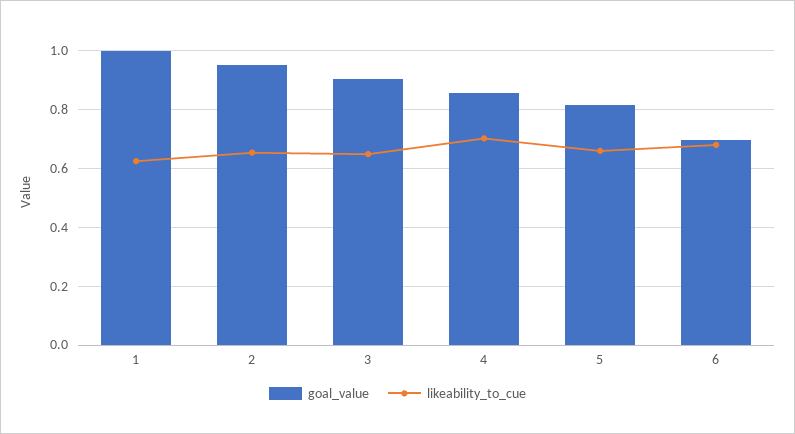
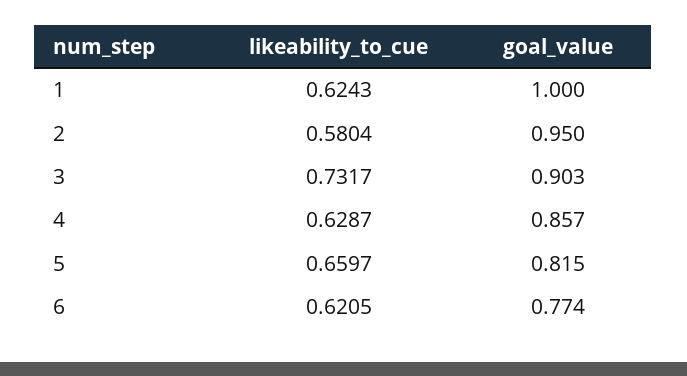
  {
    "goal_value": {
      "1": 1,
      "2": 0.95,
      "3": 0.903,
      "4": 0.857,
      "5": 0.815,
-     "6": 0.7
+     "6": 0.774
    },
    "likeability_to_cue": {
      "1": 0.6243,
-     "2": 0.65,
+     "2": 0.5804,
-     "3": 0.65,
+     "3": 0.7317,
-     "4": 0.7,
+     "4": 0.6287,
      "5": 0.6597,
-     "6": 0.675
+     "6": 0.6205
    }
  }

